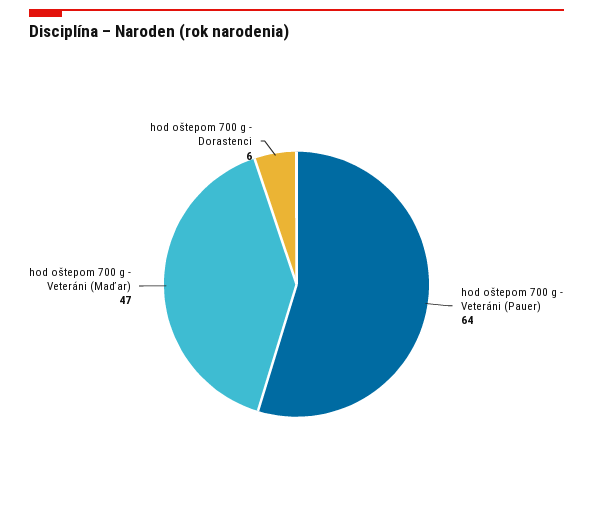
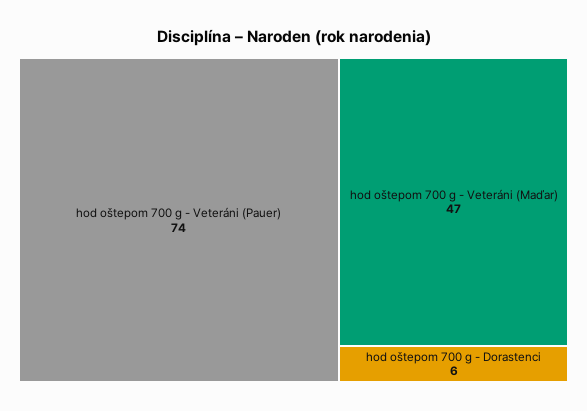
  {
-   "hod oštepom 700 g - Veteráni (Pauer)": 64,
+   "hod oštepom 700 g - Veteráni (Pauer)": 74,
    "hod oštepom 700 g - Veteráni (Maďar)": 47,
    "hod oštepom 700 g - Dorastenci": 6
  }

